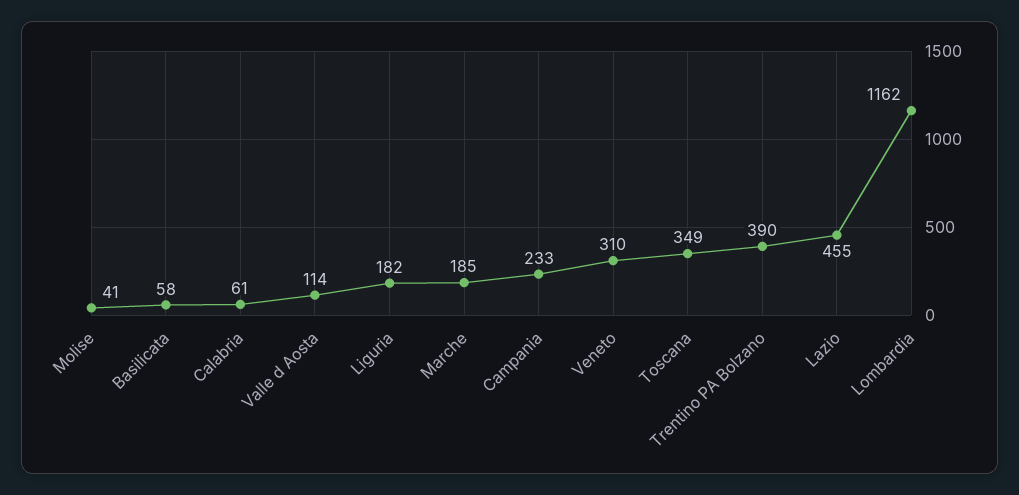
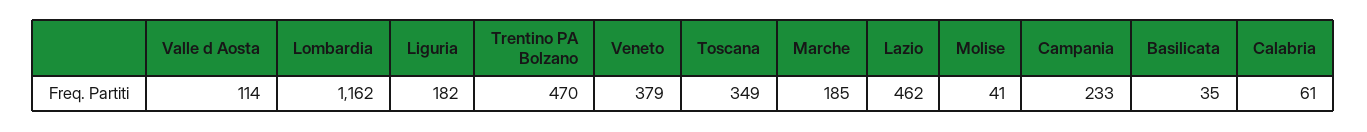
  {
    "Molise": 41,
-   "Basilicata": 58,
+   "Basilicata": 35,
    "Calabria": 61,
    "Valle d Aosta": 114,
    "Liguria": 182,
    "Marche": 185,
    "Campania": 233,
-   "Veneto": 310,
+   "Veneto": 379,
    "Toscana": 349,
-   "Trentino PA Bolzano": 390,
+   "Trentino PA Bolzano": 470,
-   "Lazio": 455,
+   "Lazio": 462,
    "Lombardia": 1162
  }

